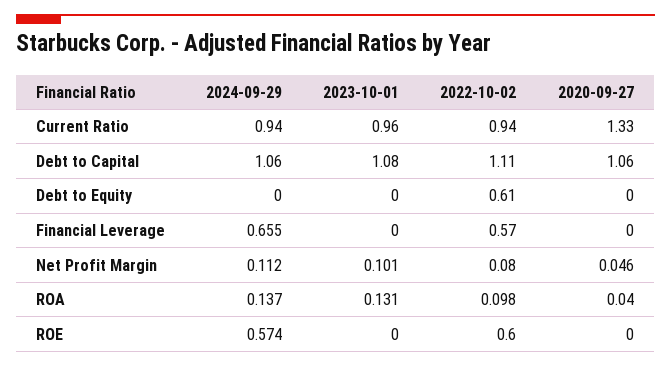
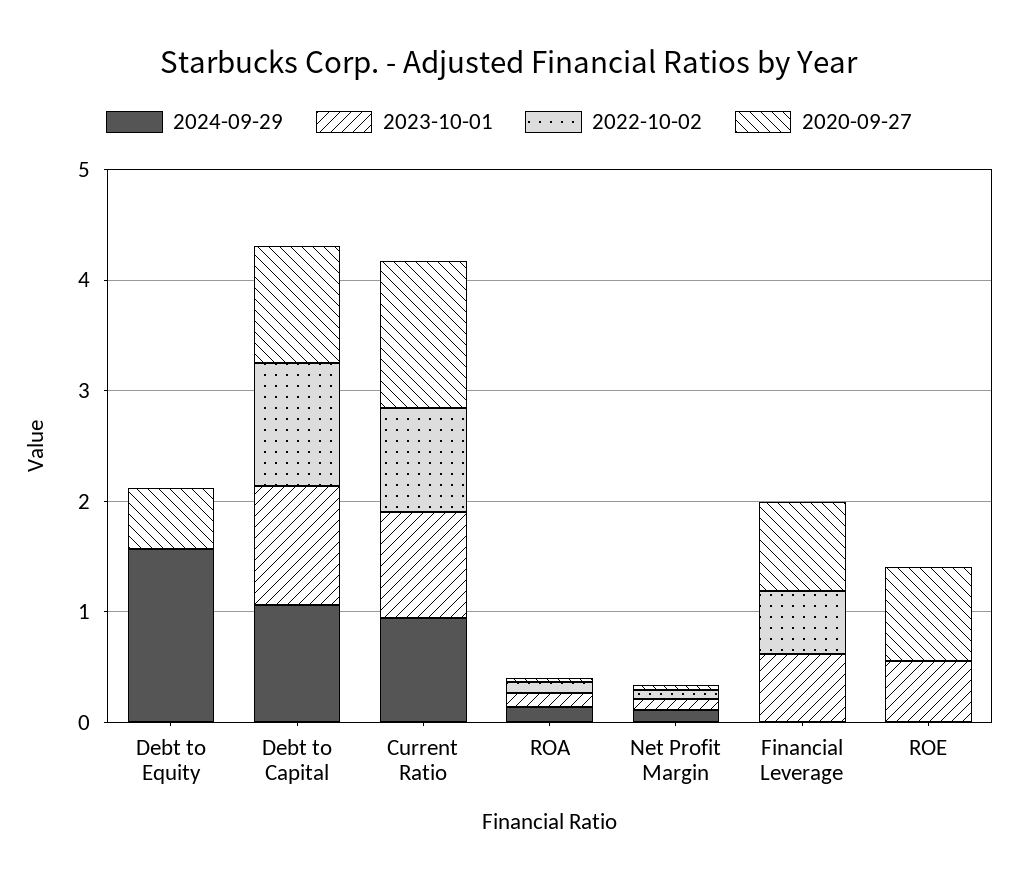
  {
    "2024-09-29": {
      "Current Ratio": 0.94,
      "Debt to Capital": 1.06,
-     "Debt to Equity": 0,
+     "Debt to Equity": 1.6,
-     "Financial Leverage": 0.655,
+     "Financial Leverage": 0,
      "Net Profit Margin": 0.112,
      "ROA": 0.137,
-     "ROE": 0.574
+     "ROE": 0
    },
    "2023-10-01": {
      "Current Ratio": 0.96,
      "Debt to Capital": 1.08,
      "Debt to Equity": 0,
-     "Financial Leverage": 0,
+     "Financial Leverage": 0.6,
      "Net Profit Margin": 0.101,
      "ROA": 0.131,
-     "ROE": 0
+     "ROE": 0.6
    },
    "2022-10-02": {
      "Current Ratio": 0.94,
      "Debt to Capital": 1.11,
-     "Debt to Equity": 0.61,
+     "Debt to Equity": 0,
      "Financial Leverage": 0.57,
      "Net Profit Margin": 0.08,
      "ROA": 0.098,
-     "ROE": 0.6
+     "ROE": 0
    },
    "2020-09-27": {
      "Current Ratio": 1.33,
      "Debt to Capital": 1.06,
-     "Debt to Equity": 0,
+     "Debt to Equity": 0.6,
-     "Financial Leverage": 0,
+     "Financial Leverage": 0.8,
      "Net Profit Margin": 0.046,
      "ROA": 0.04,
-     "ROE": 0
+     "ROE": 0.8
    }
  }

